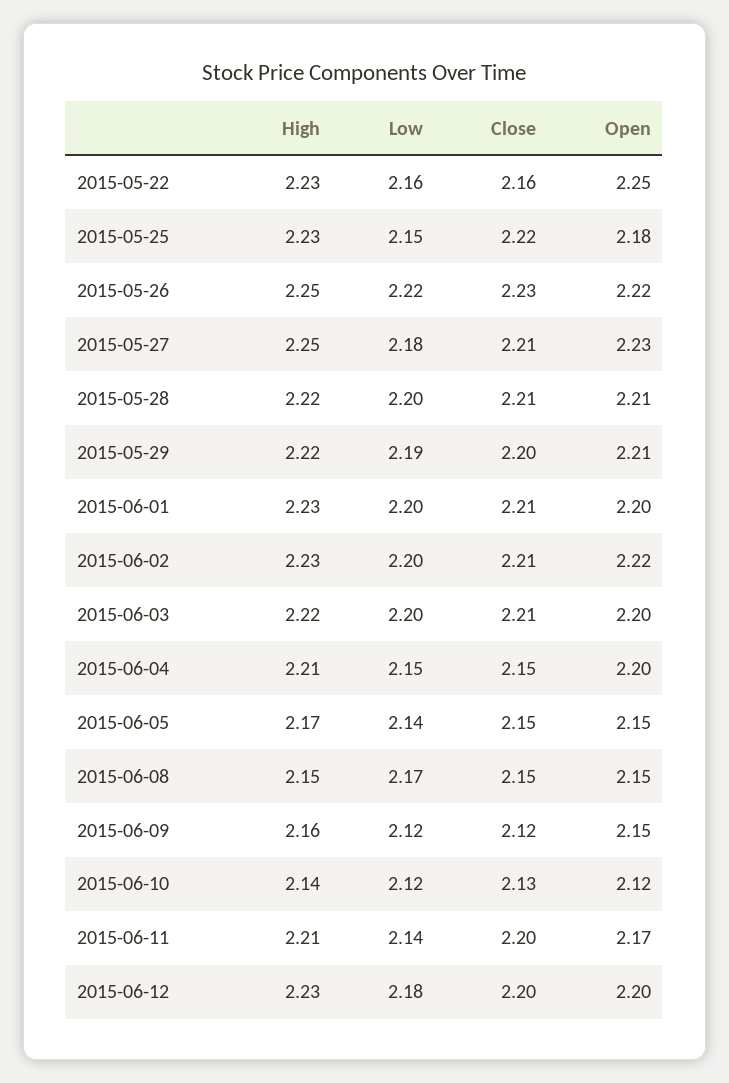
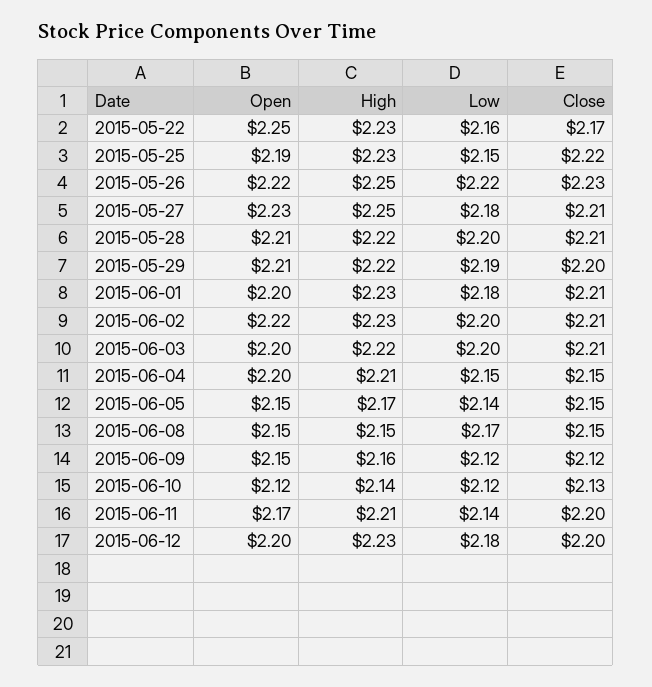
  {
    "High": {
      "2015-05-22": 2.23,
      "2015-05-25": 2.23,
      "2015-05-26": 2.25,
      "2015-05-27": 2.25,
      "2015-05-28": 2.22,
      "2015-05-29": 2.22,
      "2015-06-01": 2.23,
      "2015-06-02": 2.23,
      "2015-06-03": 2.22,
      "2015-06-04": 2.21,
      "2015-06-05": 2.17,
      "2015-06-08": 2.15,
      "2015-06-09": 2.16,
      "2015-06-10": 2.14,
      "2015-06-11": 2.21,
      "2015-06-12": 2.23
    },
    "Low": {
      "2015-05-22": 2.16,
      "2015-05-25": 2.15,
      "2015-05-26": 2.22,
      "2015-05-27": 2.18,
      "2015-05-28": 2.2,
      "2015-05-29": 2.19,
-     "2015-06-01": 2.2,
+     "2015-06-01": 2.18,
      "2015-06-02": 2.2,
      "2015-06-03": 2.2,
      "2015-06-04": 2.15,
      "2015-06-05": 2.14,
      "2015-06-08": 2.17,
      "2015-06-09": 2.12,
      "2015-06-10": 2.12,
      "2015-06-11": 2.14,
      "2015-06-12": 2.18
    },
    "Close": {
-     "2015-05-22": 2.16,
+     "2015-05-22": 2.17,
      "2015-05-25": 2.22,
      "2015-05-26": 2.23,
      "2015-05-27": 2.21,
      "2015-05-28": 2.21,
      "2015-05-29": 2.2,
      "2015-06-01": 2.21,
      "2015-06-02": 2.21,
      "2015-06-03": 2.21,
      "2015-06-04": 2.15,
      "2015-06-05": 2.15,
      "2015-06-08": 2.15,
      "2015-06-09": 2.12,
      "2015-06-10": 2.13,
      "2015-06-11": 2.2,
      "2015-06-12": 2.2
    },
    "Open": {
      "2015-05-22": 2.25,
-     "2015-05-25": 2.18,
+     "2015-05-25": 2.19,
      "2015-05-26": 2.22,
      "2015-05-27": 2.23,
      "2015-05-28": 2.21,
      "2015-05-29": 2.21,
      "2015-06-01": 2.2,
      "2015-06-02": 2.22,
      "2015-06-03": 2.2,
      "2015-06-04": 2.2,
      "2015-06-05": 2.15,
      "2015-06-08": 2.15,
      "2015-06-09": 2.15,
      "2015-06-10": 2.12,
      "2015-06-11": 2.17,
      "2015-06-12": 2.2
    }
  }

